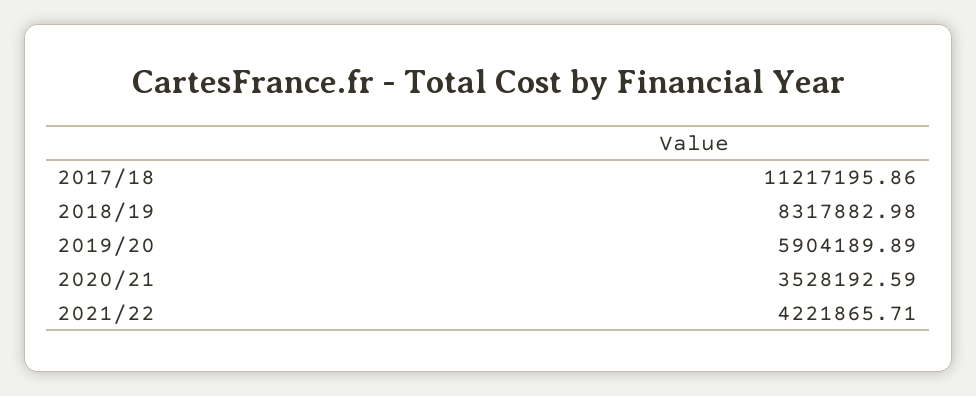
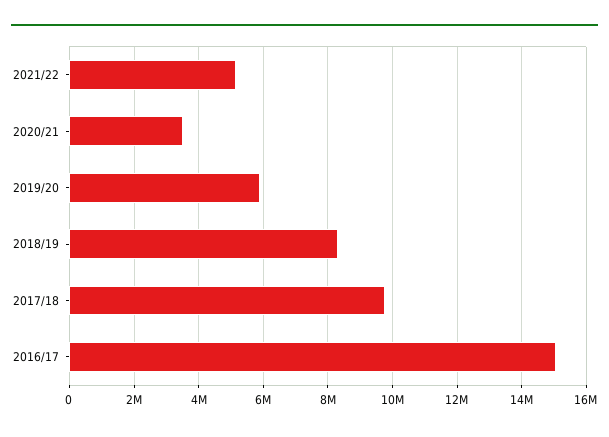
  {
-   "2017/18": 11217195.86,
+   "2017/18": 9800000,
    "2018/19": 8317882.98,
    "2019/20": 5904189.89,
    "2020/21": 3528192.59,
-   "2021/22": 4221865.71
+   "2021/22": 5200000,
+   "2016/17": 15000000
  }

